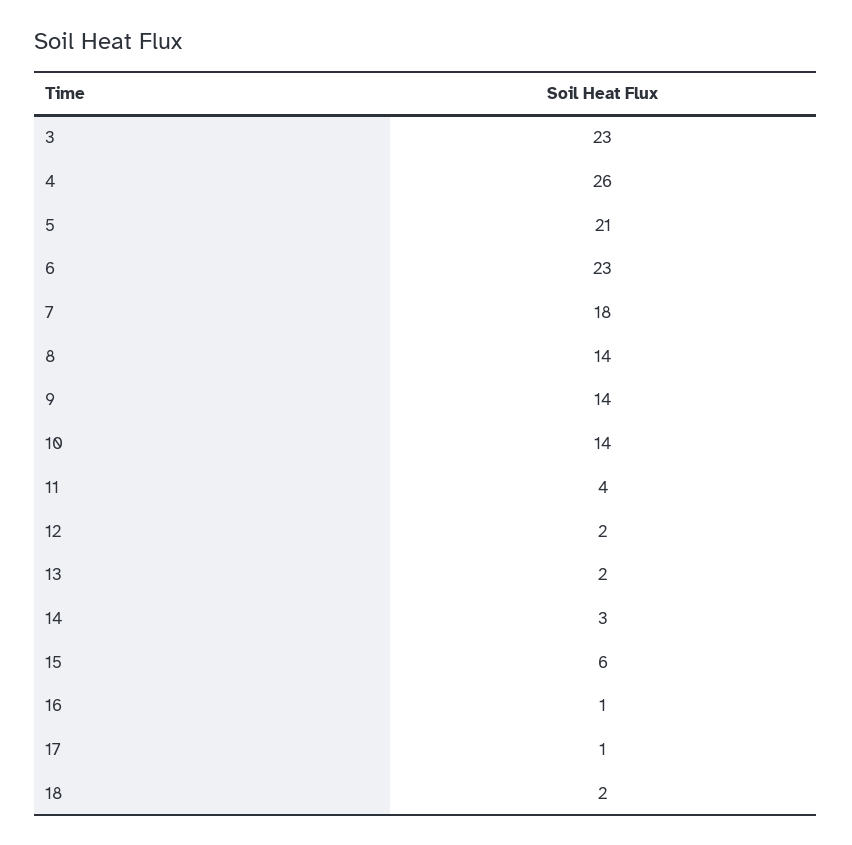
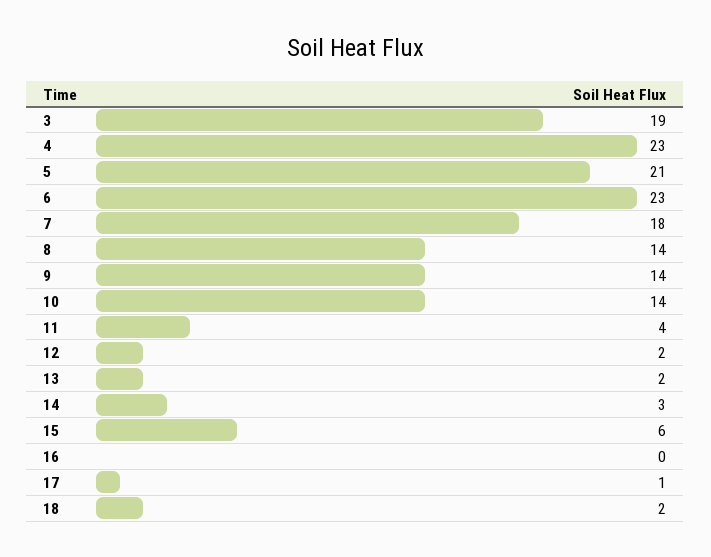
  {
-   "3": 23,
+   "3": 19,
-   "4": 26,
+   "4": 23,
    "5": 21,
    "6": 23,
    "7": 18,
    "8": 14,
    "9": 14,
    "10": 14,
    "11": 4,
    "12": 2,
    "13": 2,
    "14": 3,
    "15": 6,
-   "16": 1,
+   "16": 0,
    "17": 1,
    "18": 2
  }

